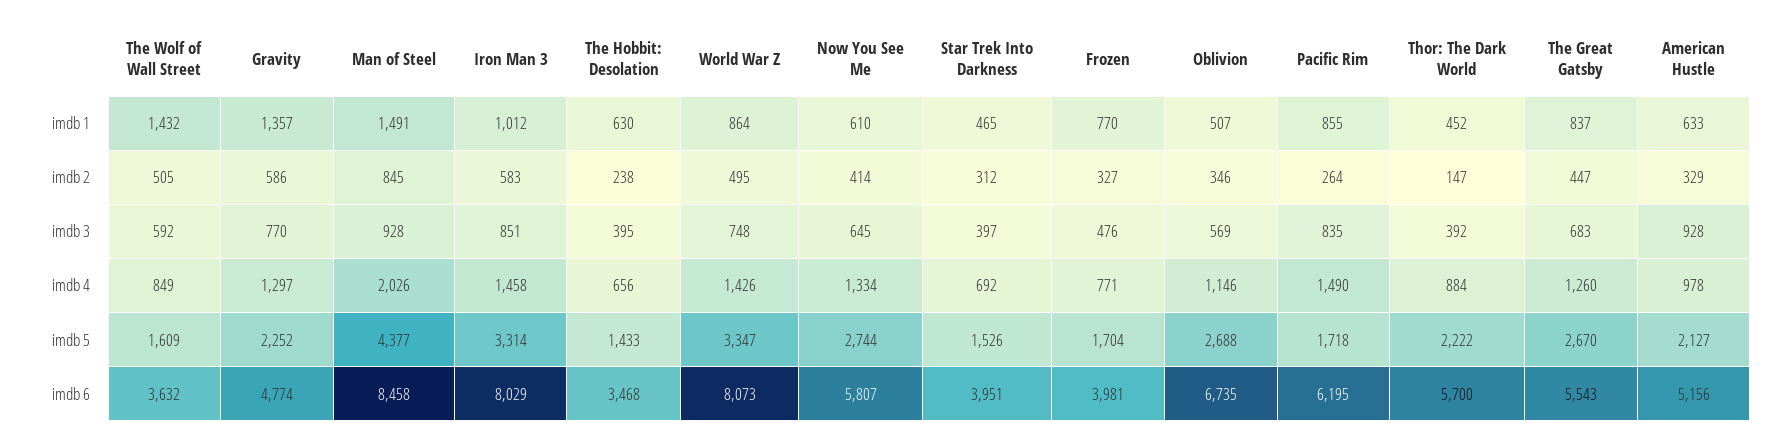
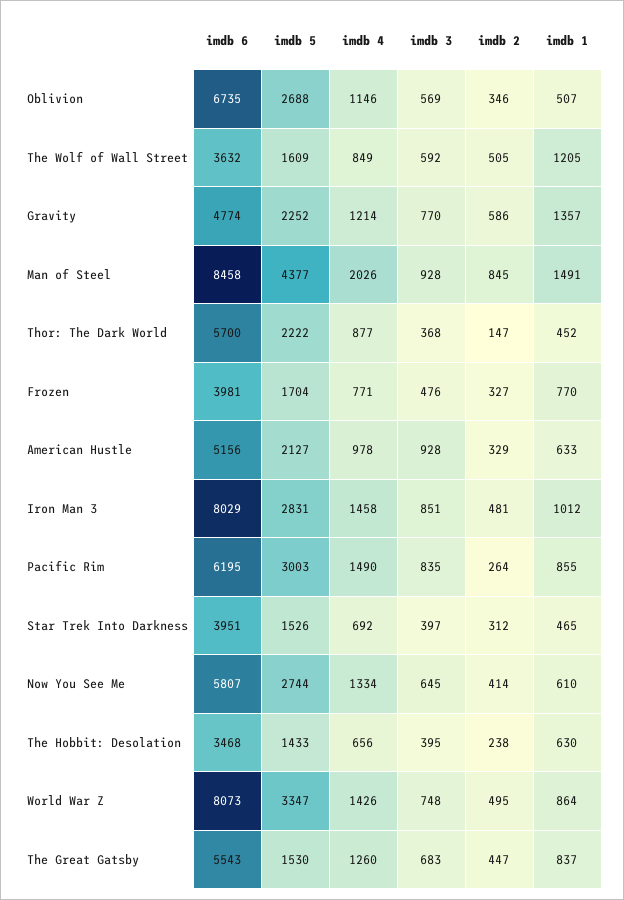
  {
    "The Wolf of Wall Street": {
-     "imdb 1": 1432,
+     "imdb 1": 1205,
      "imdb 2": 505,
      "imdb 3": 592,
      "imdb 4": 849,
      "imdb 5": 1609,
      "imdb 6": 3632
    },
    "Gravity": {
      "imdb 1": 1357,
      "imdb 2": 586,
      "imdb 3": 770,
-     "imdb 4": 1297,
+     "imdb 4": 1214,
      "imdb 5": 2252,
      "imdb 6": 4774
    },
    "Man of Steel": {
      "imdb 1": 1491,
      "imdb 2": 845,
      "imdb 3": 928,
      "imdb 4": 2026,
      "imdb 5": 4377,
      "imdb 6": 8458
    },
    "Iron Man 3": {
      "imdb 1": 1012,
-     "imdb 2": 583,
+     "imdb 2": 481,
      "imdb 3": 851,
      "imdb 4": 1458,
-     "imdb 5": 3314,
+     "imdb 5": 2831,
      "imdb 6": 8029
    },
    "The Hobbit: Desolation": {
      "imdb 1": 630,
      "imdb 2": 238,
      "imdb 3": 395,
      "imdb 4": 656,
      "imdb 5": 1433,
      "imdb 6": 3468
    },
    "World War Z": {
      "imdb 1": 864,
      "imdb 2": 495,
      "imdb 3": 748,
      "imdb 4": 1426,
      "imdb 5": 3347,
      "imdb 6": 8073
    },
    "Now You See Me": {
      "imdb 1": 610,
      "imdb 2": 414,
      "imdb 3": 645,
      "imdb 4": 1334,
      "imdb 5": 2744,
      "imdb 6": 5807
    },
    "Star Trek Into Darkness": {
      "imdb 1": 465,
      "imdb 2": 312,
      "imdb 3": 397,
      "imdb 4": 692,
      "imdb 5": 1526,
      "imdb 6": 3951
    },
    "Frozen": {
      "imdb 1": 770,
      "imdb 2": 327,
      "imdb 3": 476,
      "imdb 4": 771,
      "imdb 5": 1704,
      "imdb 6": 3981
    },
    "Oblivion": {
      "imdb 1": 507,
      "imdb 2": 346,
      "imdb 3": 569,
      "imdb 4": 1146,
      "imdb 5": 2688,
      "imdb 6": 6735
    },
    "Pacific Rim": {
      "imdb 1": 855,
      "imdb 2": 264,
      "imdb 3": 835,
      "imdb 4": 1490,
-     "imdb 5": 1718,
+     "imdb 5": 3003,
      "imdb 6": 6195
    },
    "Thor: The Dark World": {
      "imdb 1": 452,
      "imdb 2": 147,
-     "imdb 3": 392,
+     "imdb 3": 368,
-     "imdb 4": 884,
+     "imdb 4": 877,
      "imdb 5": 2222,
      "imdb 6": 5700
    },
    "The Great Gatsby": {
      "imdb 1": 837,
      "imdb 2": 447,
      "imdb 3": 683,
      "imdb 4": 1260,
-     "imdb 5": 2670,
+     "imdb 5": 1530,
      "imdb 6": 5543
    },
    "American Hustle": {
      "imdb 1": 633,
      "imdb 2": 329,
      "imdb 3": 928,
      "imdb 4": 978,
      "imdb 5": 2127,
      "imdb 6": 5156
    }
  }

